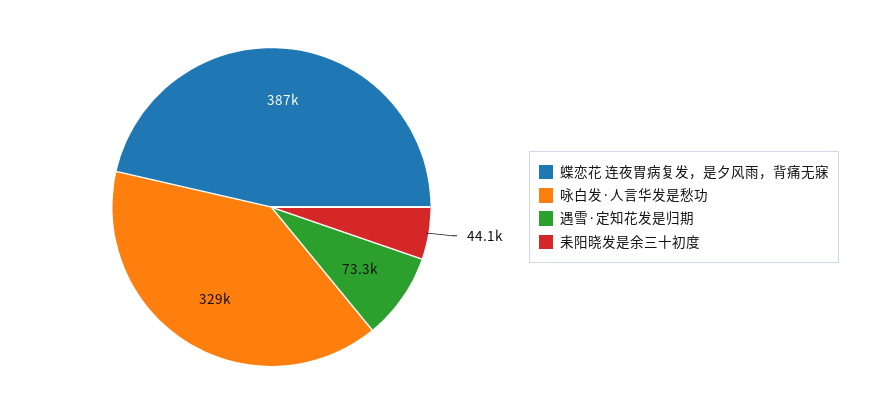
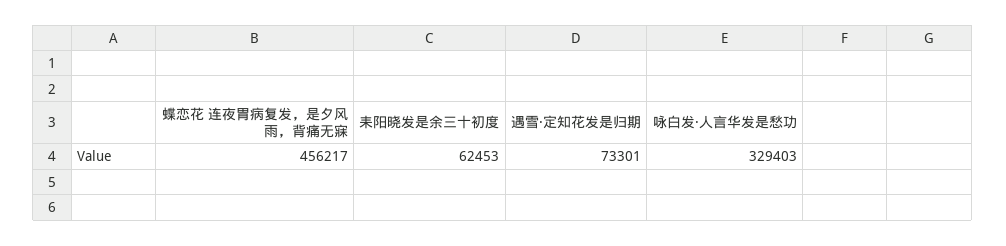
  {
-   "蝶恋花 连夜胃病复发，是夕风雨，背痛无寐": 387000,
+   "蝶恋花 连夜胃病复发，是夕风雨，背痛无寐": 456217,
    "咏白发·人言华发是愁功": 329403,
    "遇雪·定知花发是归期": 73301,
-   "耒阳晓发是余三十初度": 44100
+   "耒阳晓发是余三十初度": 62453
  }

